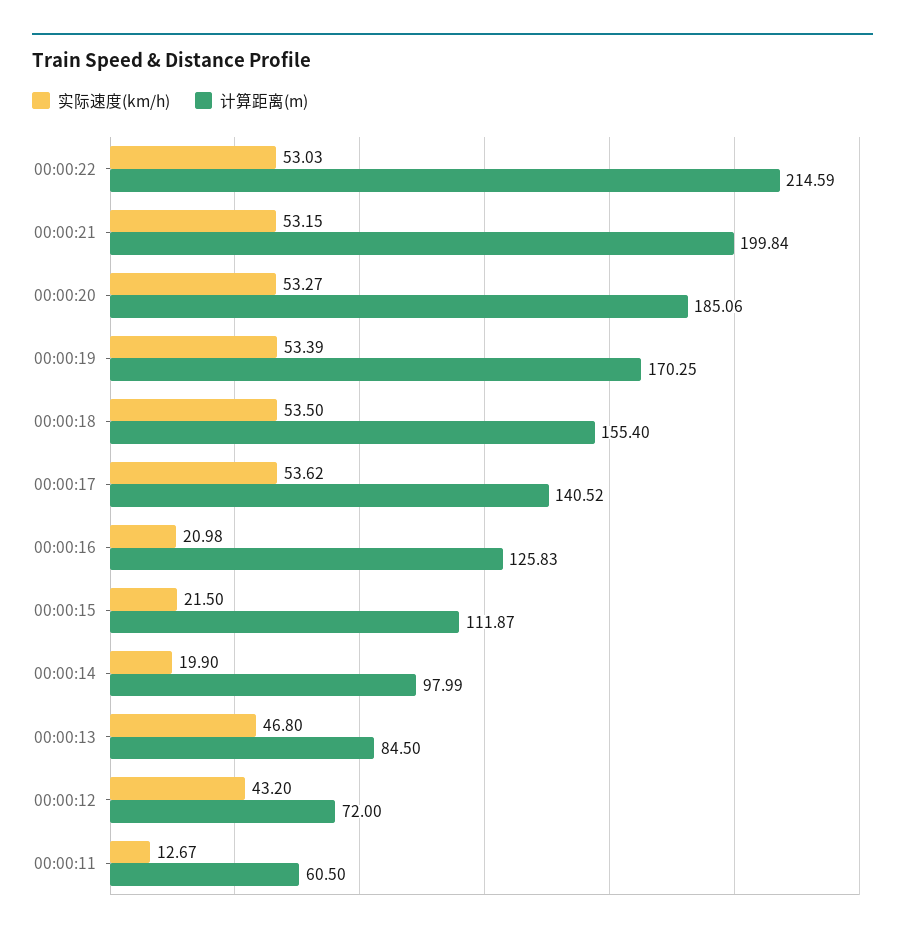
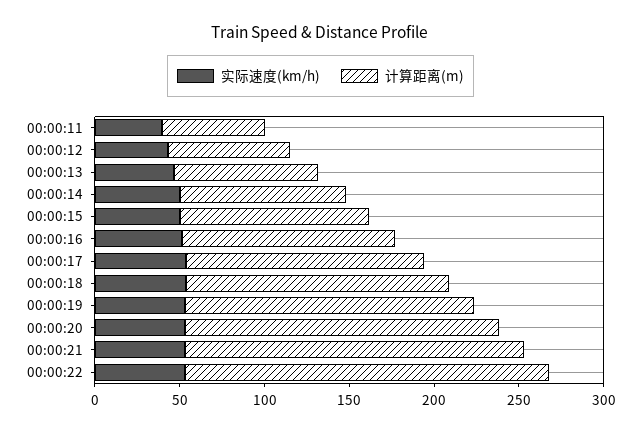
  {
    "实际速度(km/h)": {
      "00:00:22": 53.03,
      "00:00:21": 53.15,
      "00:00:20": 53.27,
      "00:00:19": 53.39,
      "00:00:18": 53.5,
      "00:00:17": 53.62,
-     "00:00:16": 20.98,
+     "00:00:16": 50,
-     "00:00:15": 21.5,
+     "00:00:15": 50,
-     "00:00:14": 19.9,
+     "00:00:14": 50,
      "00:00:13": 46.8,
      "00:00:12": 43.2,
-     "00:00:11": 12.67
+     "00:00:11": 40
    },
    "计算距离(m)": {
      "00:00:22": 214.59,
      "00:00:21": 199.84,
      "00:00:20": 185.06,
      "00:00:19": 170.25,
      "00:00:18": 155.4,
      "00:00:17": 140.52,
      "00:00:16": 125.83,
      "00:00:15": 111.87,
      "00:00:14": 97.99,
      "00:00:13": 84.5,
      "00:00:12": 72,
      "00:00:11": 60.5
    }
  }

